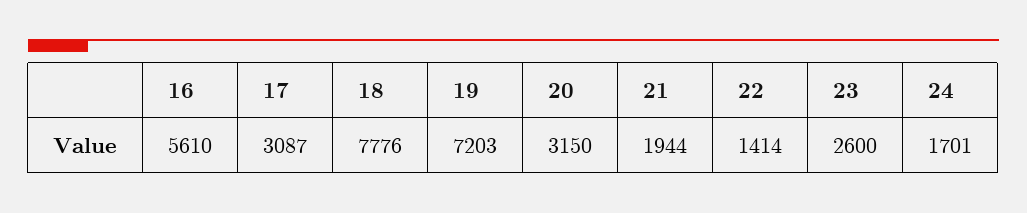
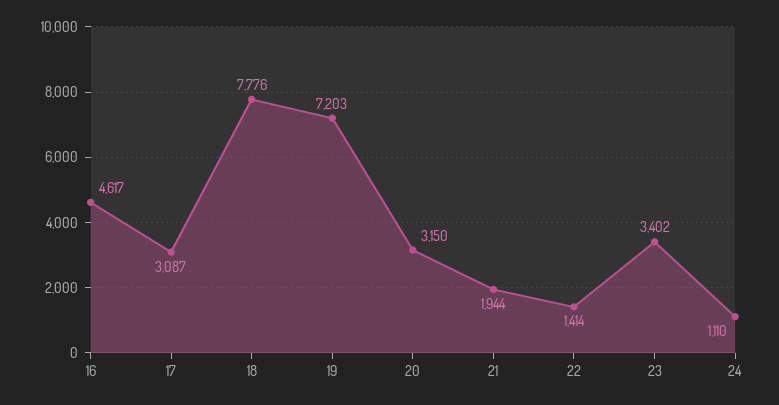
  {
-   "16": 5610,
+   "16": 4617,
    "17": 3087,
    "18": 7776,
    "19": 7203,
    "20": 3150,
    "21": 1944,
    "22": 1414,
-   "23": 2600,
+   "23": 3402,
-   "24": 1701
+   "24": 1110
  }

